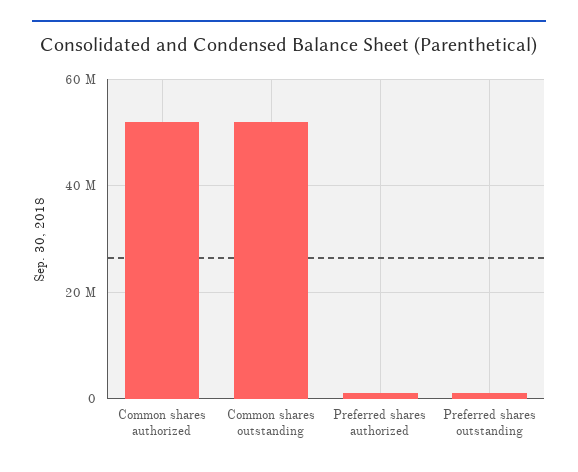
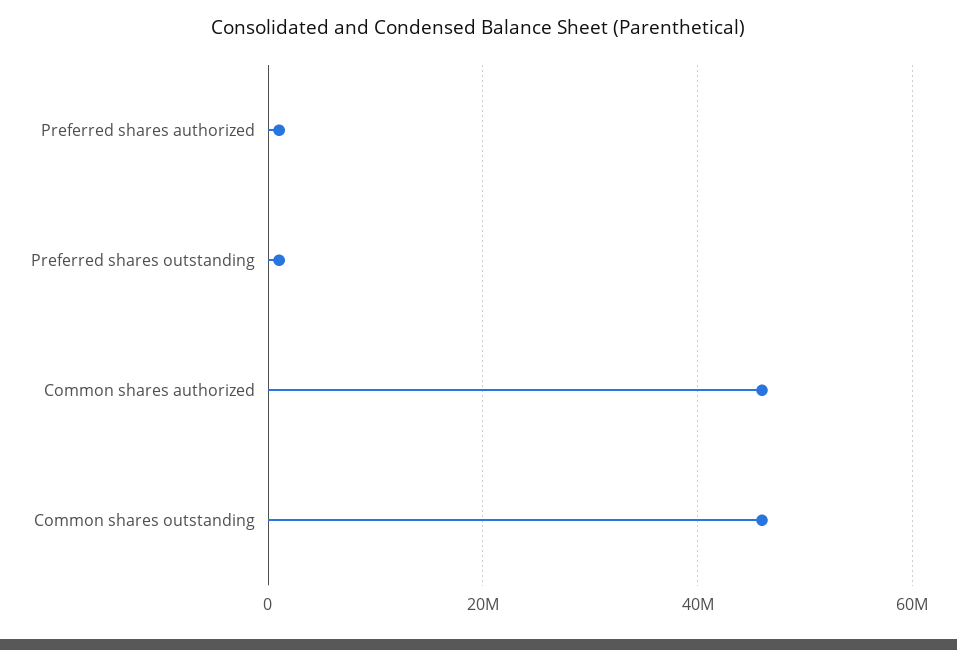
  {
-   "Common shares authorized": 52000000,
+   "Common shares authorized": 46000000,
-   "Common shares outstanding": 52000000,
+   "Common shares outstanding": 46000000,
    "Preferred shares authorized": 2000000,
    "Preferred shares outstanding": 2000000
  }

